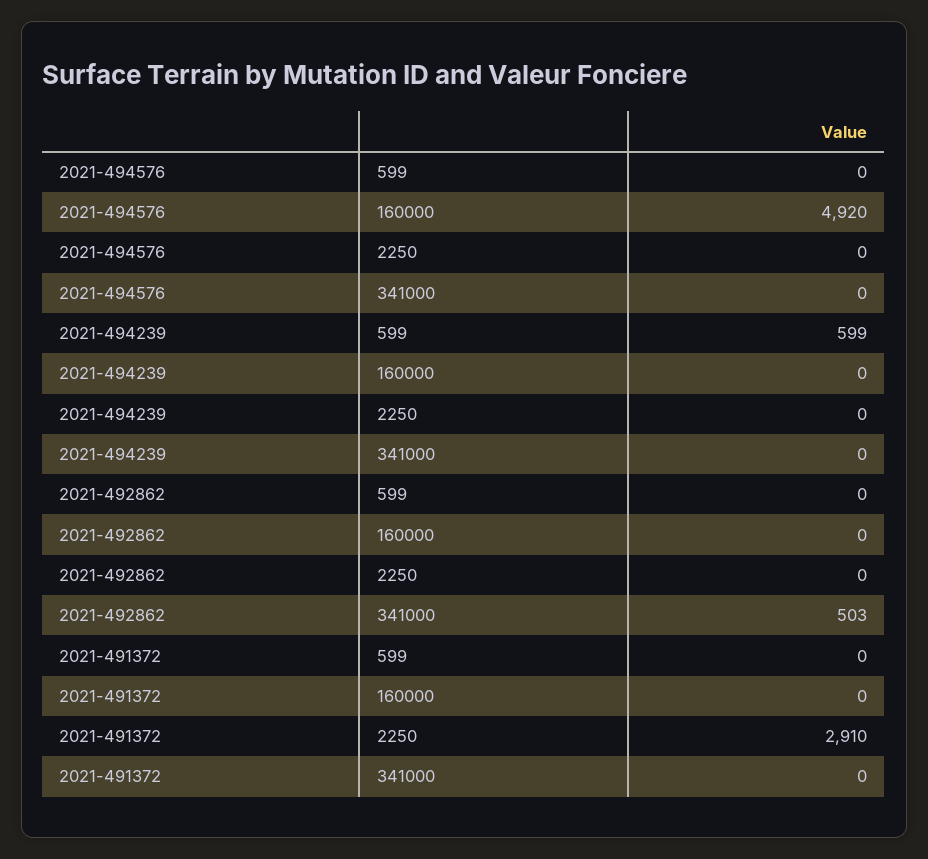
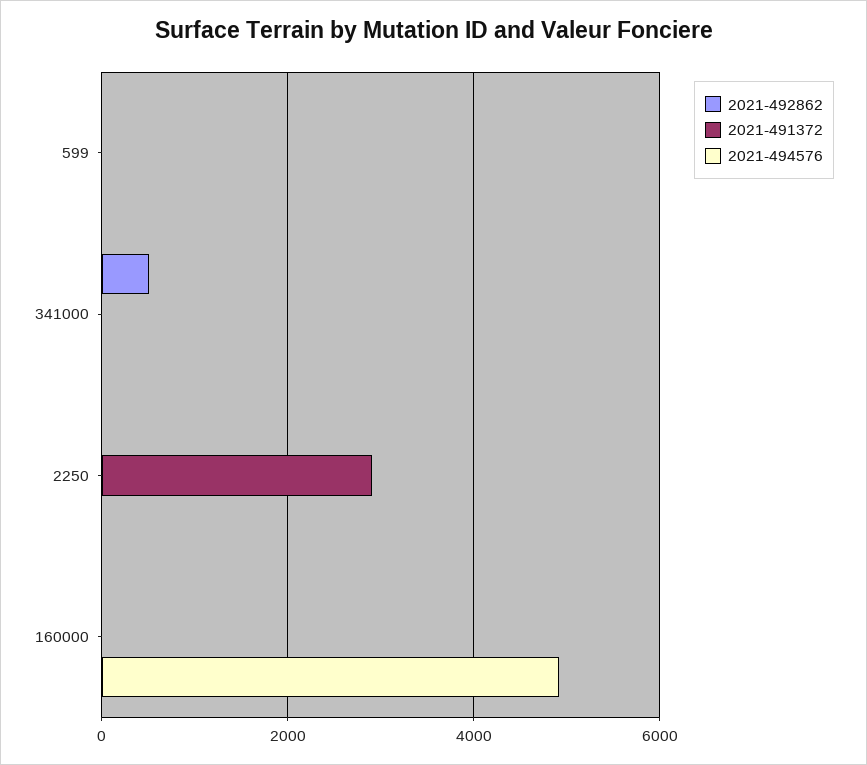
  {
    "2021-494576": {
      "599": 0,
      "160000": 4920,
      "2250": 0,
      "341000": 0
    },
-   "2021-494239": {
-     "599": 599,
-     "160000": 0,
-     "2250": 0,
-     "341000": 0
-   },
    "2021-492862": {
      "599": 0,
      "160000": 0,
      "2250": 0,
      "341000": 503
    },
    "2021-491372": {
      "599": 0,
      "160000": 0,
      "2250": 2910,
      "341000": 0
    }
  }

